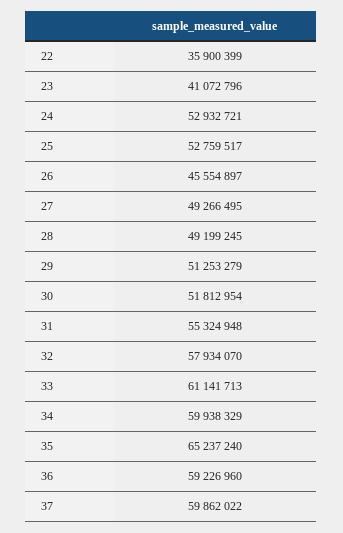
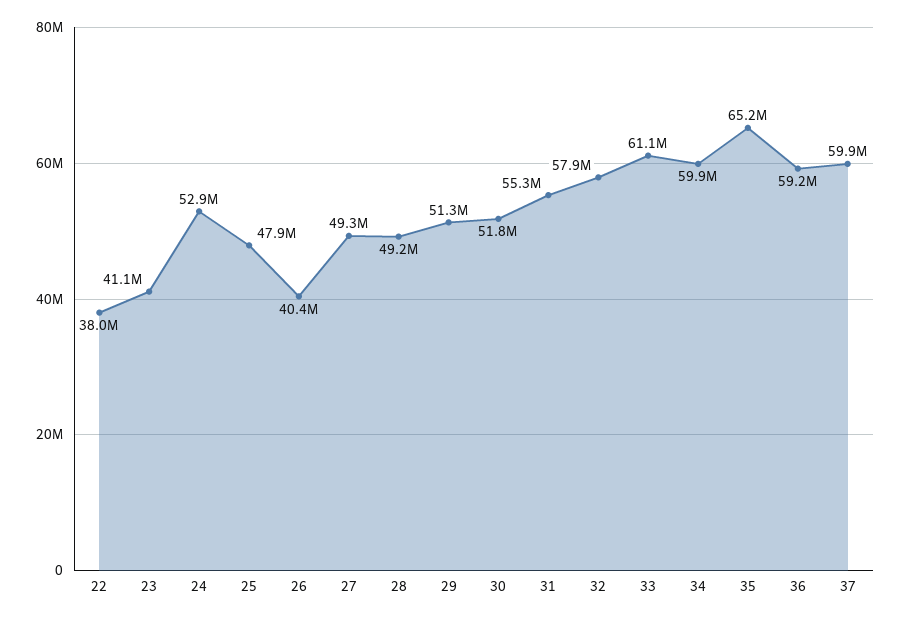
  {
-   "22": 35900399,
+   "22": 38000000,
    "23": 41072796,
    "24": 52932721,
-   "25": 52759517,
+   "25": 47900000,
-   "26": 45554897,
+   "26": 40400000,
    "27": 49266495,
    "28": 49199245,
    "29": 51253279,
    "30": 51812954,
    "31": 55324948,
    "32": 57934070,
    "33": 61141713,
    "34": 59938329,
    "35": 65237240,
    "36": 59226960,
    "37": 59862022
  }

